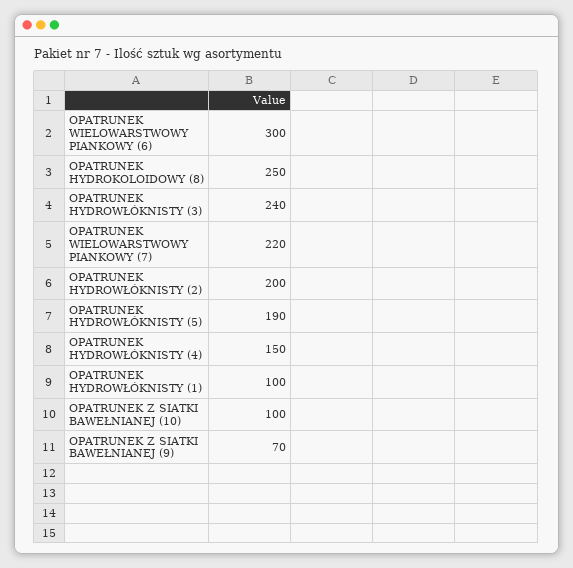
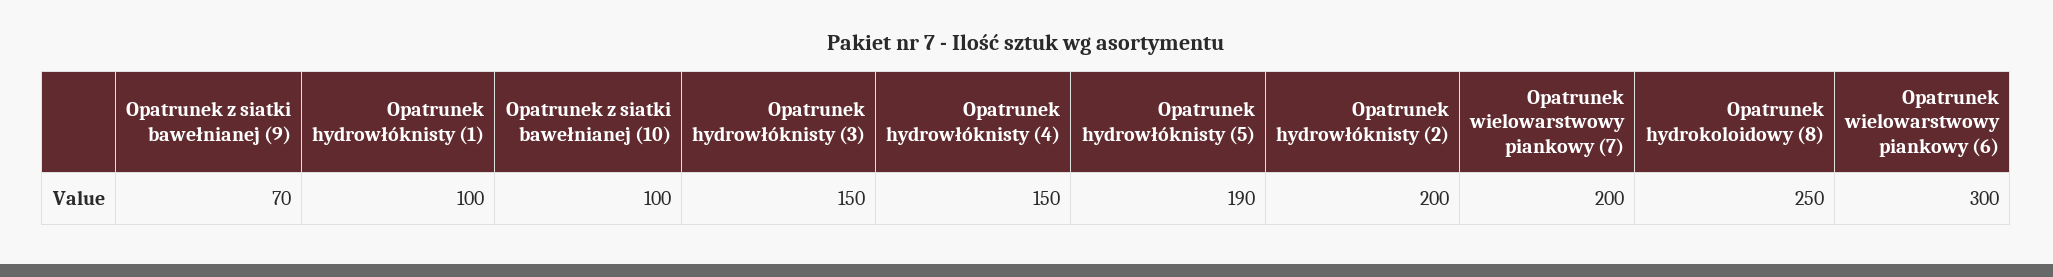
  {
    "OPATRUNEK WIELOWARSTWOWY PIANKOWY (6)": 300,
    "OPATRUNEK HYDROKOLOIDOWY (8)": 250,
-   "OPATRUNEK HYDROWŁÓKNISTY (3)": 240,
+   "OPATRUNEK HYDROWŁÓKNISTY (3)": 150,
-   "OPATRUNEK WIELOWARSTWOWY PIANKOWY (7)": 220,
+   "OPATRUNEK WIELOWARSTWOWY PIANKOWY (7)": 200,
    "OPATRUNEK HYDROWŁÓKNISTY (2)": 200,
    "OPATRUNEK HYDROWŁÓKNISTY (5)": 190,
    "OPATRUNEK HYDROWŁÓKNISTY (4)": 150,
    "OPATRUNEK HYDROWŁÓKNISTY (1)": 100,
    "OPATRUNEK Z SIATKI BAWEŁNIANEJ (10)": 100,
    "OPATRUNEK Z SIATKI BAWEŁNIANEJ (9)": 70
  }

